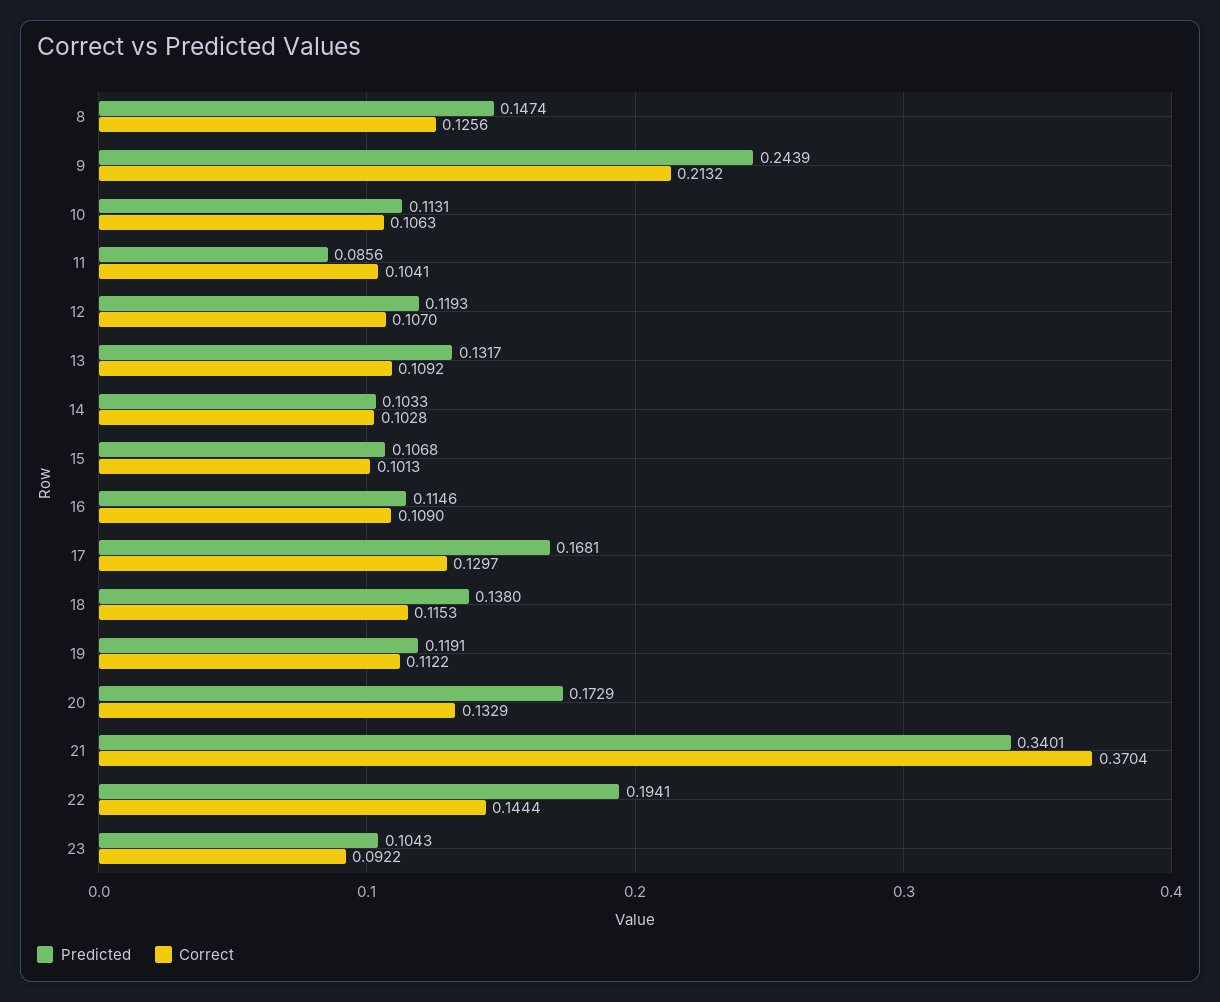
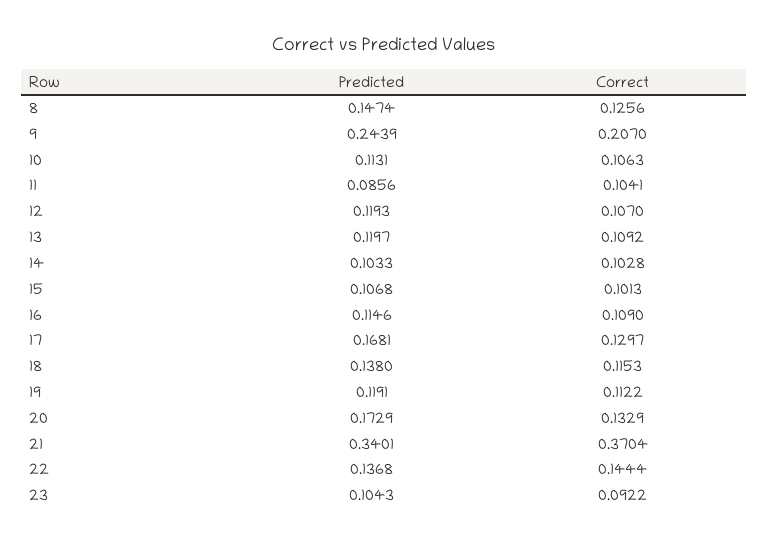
  {
    "Predicted": {
      "8": 0.1474,
      "9": 0.2439,
      "10": 0.1131,
      "11": 0.0856,
      "12": 0.1193,
-     "13": 0.1317,
+     "13": 0.1197,
      "14": 0.1033,
      "15": 0.1068,
      "16": 0.1146,
      "17": 0.1681,
      "18": 0.138,
      "19": 0.1191,
      "20": 0.1729,
      "21": 0.3401,
-     "22": 0.1941,
+     "22": 0.1368,
      "23": 0.1043
    },
    "Correct": {
      "8": 0.1256,
-     "9": 0.2132,
+     "9": 0.207,
      "10": 0.1063,
      "11": 0.1041,
      "12": 0.107,
      "13": 0.1092,
      "14": 0.1028,
      "15": 0.1013,
      "16": 0.109,
      "17": 0.1297,
      "18": 0.1153,
      "19": 0.1122,
      "20": 0.1329,
      "21": 0.3704,
      "22": 0.1444,
      "23": 0.0922
    }
  }

